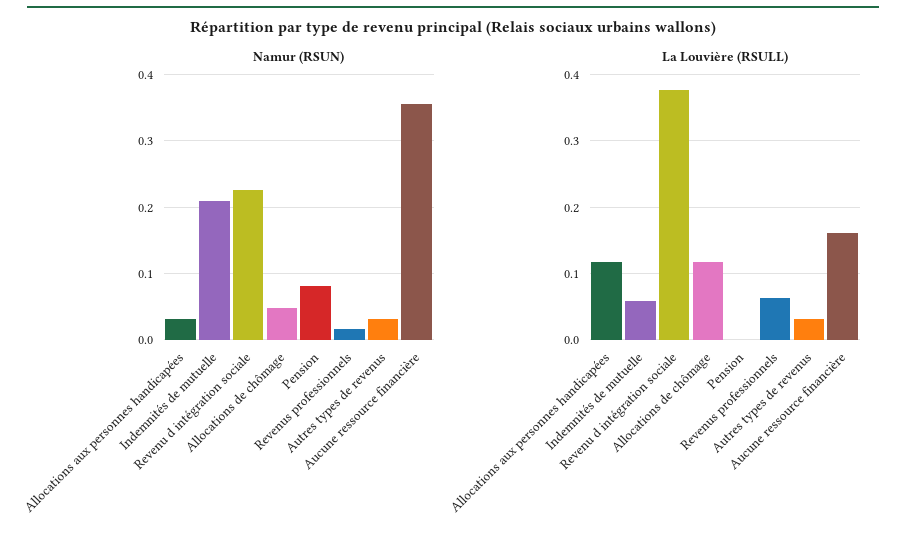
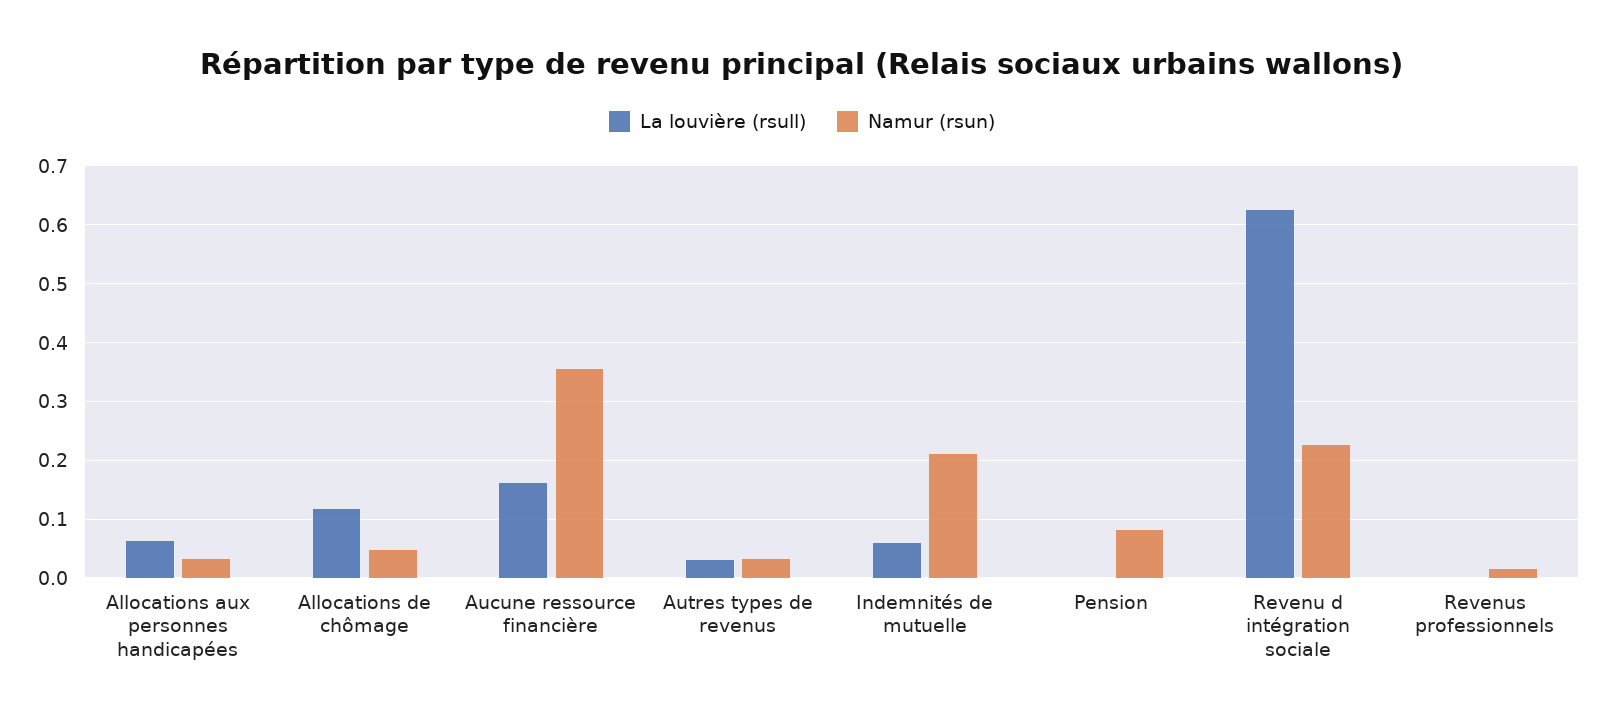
  {
    "Namur (RSUN)": {
      "Allocations aux personnes handicapées": 0.03,
      "Indemnités de mutuelle": 0.21,
      "Revenu d intégration sociale": 0.23,
      "Allocations de chômage": 0.05,
      "Pension": 0.08,
      "Revenus professionnels": 0.02,
      "Autres types de revenus": 0.03,
      "Aucune ressource financière": 0.36
    },
    "La Louvière (RSULL)": {
-     "Allocations aux personnes handicapées": 0.12,
+     "Allocations aux personnes handicapées": 0.06,
      "Indemnités de mutuelle": 0.06,
-     "Revenu d intégration sociale": 0.38,
+     "Revenu d intégration sociale": 0.62,
      "Allocations de chômage": 0.12,
      "Pension": 0,
-     "Revenus professionnels": 0.06,
+     "Revenus professionnels": 0,
      "Autres types de revenus": 0.03,
      "Aucune ressource financière": 0.16
    }
  }

